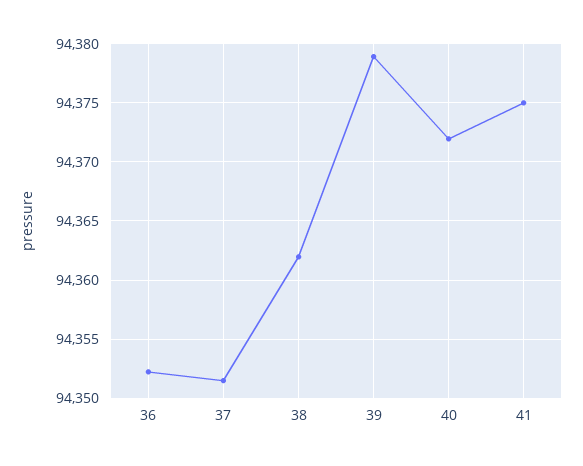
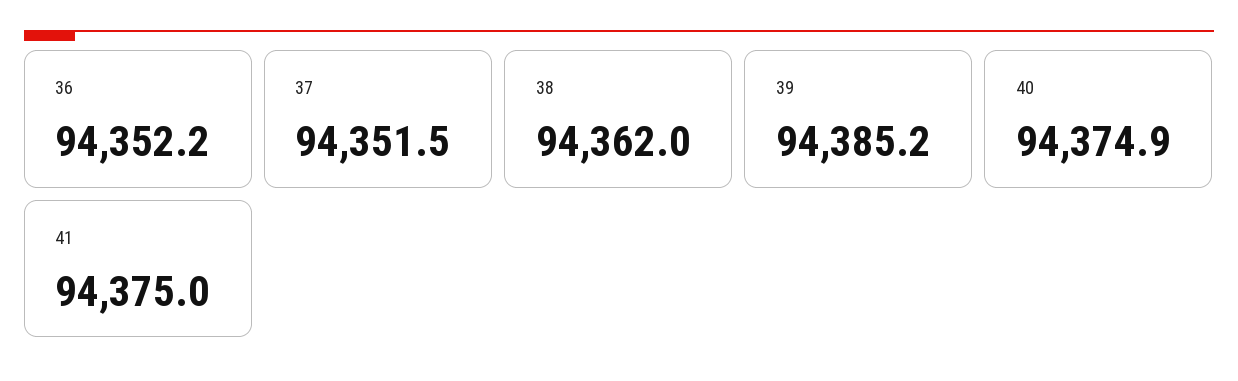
  {
    "36": 94352.2,
    "37": 94351.5,
    "38": 94362,
-   "39": 94379,
+   "39": 94385.2,
-   "40": 94372,
+   "40": 94374.9,
    "41": 94375
  }

